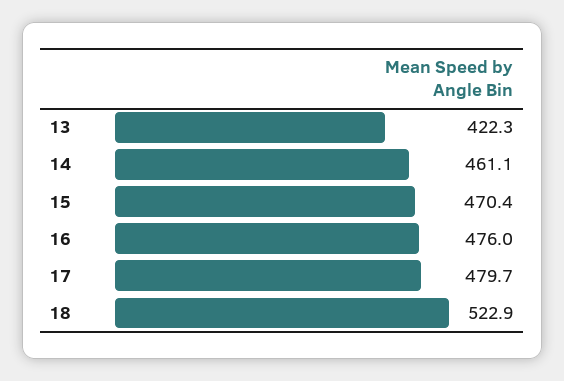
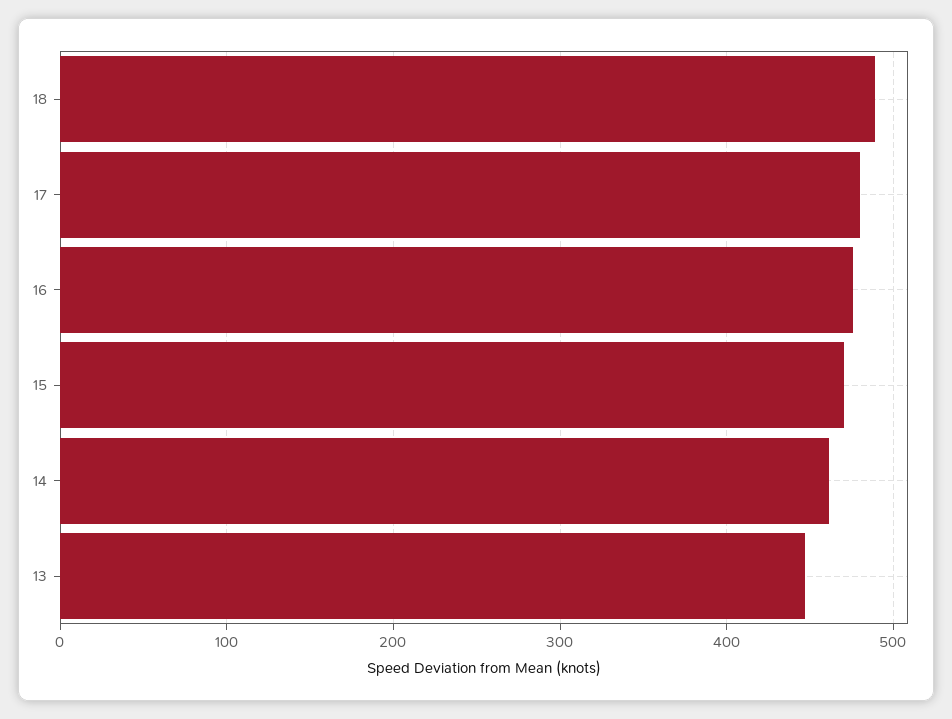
  {
-   "13": 422.3,
+   "13": 450,
    "14": 461.1,
    "15": 470.4,
    "16": 476,
    "17": 479.7,
-   "18": 522.9
+   "18": 490
  }

